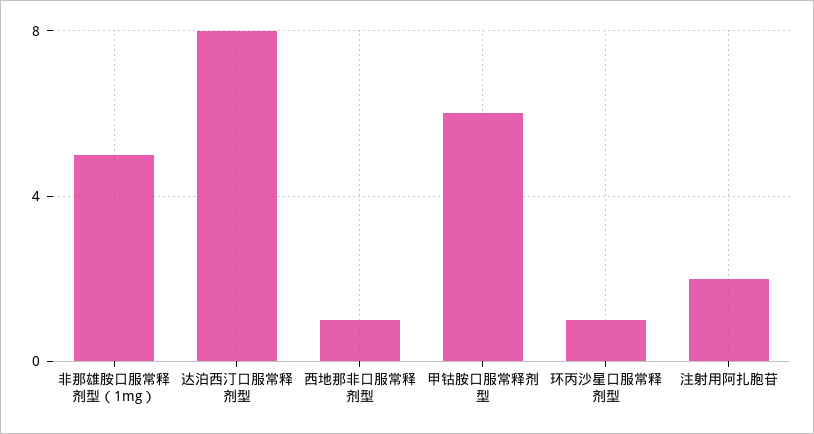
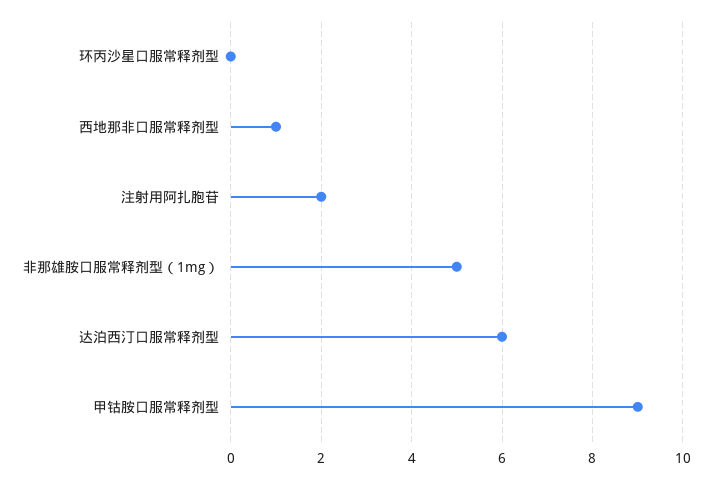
  {
    "非那雄胺口服常释剂型（1mg）": 5,
-   "达泊西汀口服常释剂型": 8,
+   "达泊西汀口服常释剂型": 6,
    "西地那非口服常释剂型": 1,
-   "甲钴胺口服常释剂型": 6,
+   "甲钴胺口服常释剂型": 9,
-   "环丙沙星口服常释剂型": 1,
+   "环丙沙星口服常释剂型": 0,
    "注射用阿扎胞苷": 2
  }

